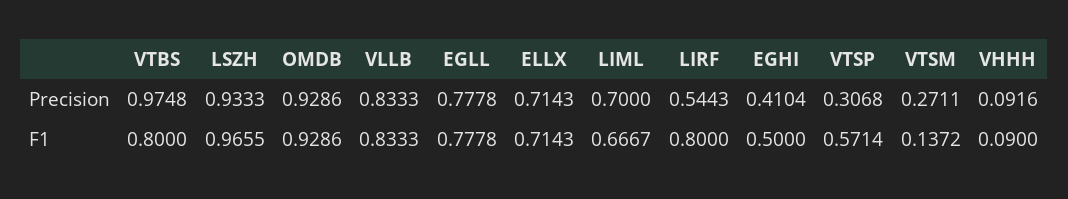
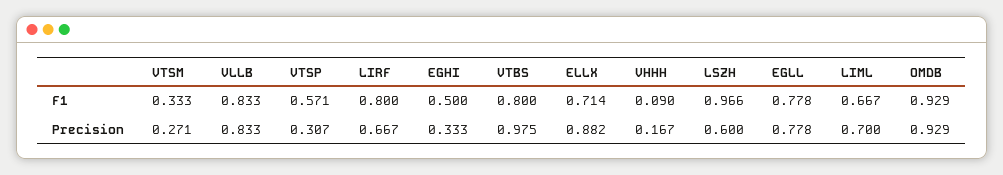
  {
    "VTBS": {
      "Precision": 0.9748,
      "F1": 0.8
    },
    "LSZH": {
-     "Precision": 0.9333,
+     "Precision": 0.6,
      "F1": 0.9655
    },
    "OMDB": {
      "Precision": 0.9286,
      "F1": 0.9286
    },
    "VLLB": {
      "Precision": 0.8333,
      "F1": 0.8333
    },
    "EGLL": {
      "Precision": 0.7778,
      "F1": 0.7778
    },
    "ELLX": {
-     "Precision": 0.7143,
+     "Precision": 0.882,
      "F1": 0.7143
    },
    "LIML": {
      "Precision": 0.7,
      "F1": 0.6667
    },
    "LIRF": {
-     "Precision": 0.5443,
+     "Precision": 0.667,
      "F1": 0.8
    },
    "EGHI": {
-     "Precision": 0.4104,
+     "Precision": 0.333,
      "F1": 0.5
    },
    "VTSP": {
      "Precision": 0.3068,
      "F1": 0.5714
    },
    "VTSM": {
      "Precision": 0.2711,
-     "F1": 0.1372
+     "F1": 0.333
    },
    "VHHH": {
-     "Precision": 0.0916,
+     "Precision": 0.167,
      "F1": 0.09
    }
  }

